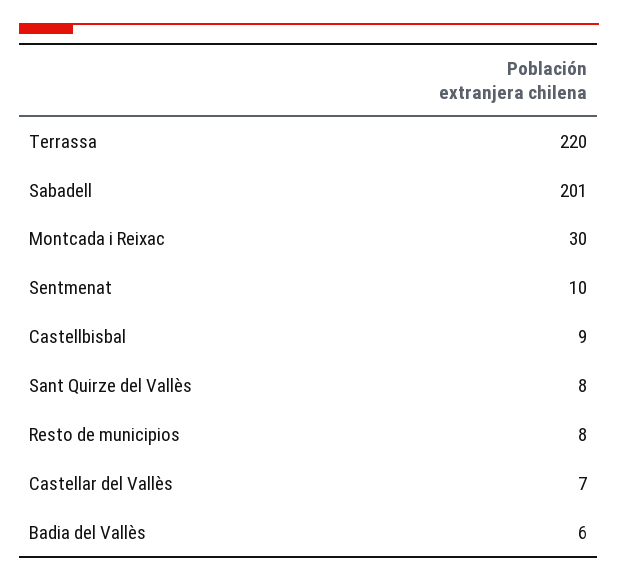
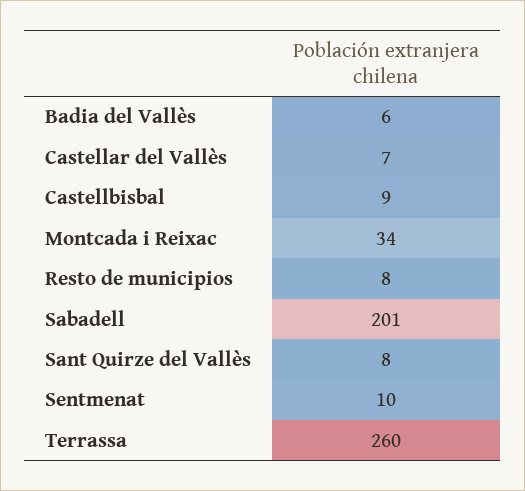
  {
-   "Terrassa": 220,
+   "Terrassa": 260,
    "Sabadell": 201,
-   "Montcada i Reixac": 30,
+   "Montcada i Reixac": 34,
    "Sentmenat": 10,
    "Castellbisbal": 9,
    "Sant Quirze del Vallès": 8,
    "Resto de municipios": 8,
    "Castellar del Vallès": 7,
    "Badia del Vallès": 6
  }

